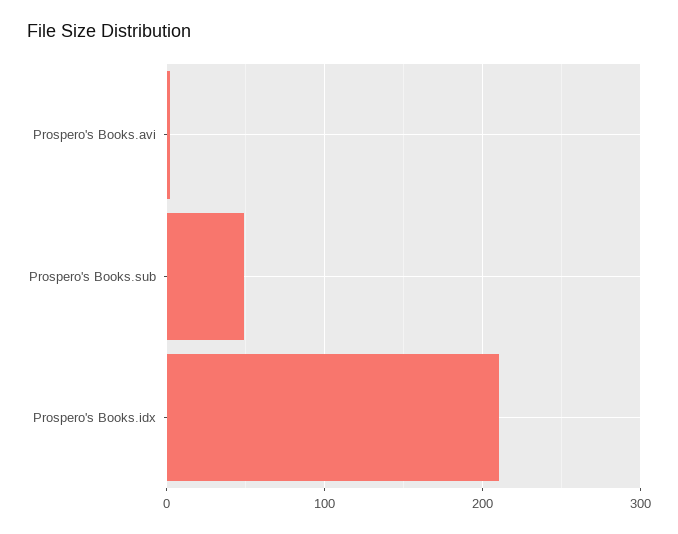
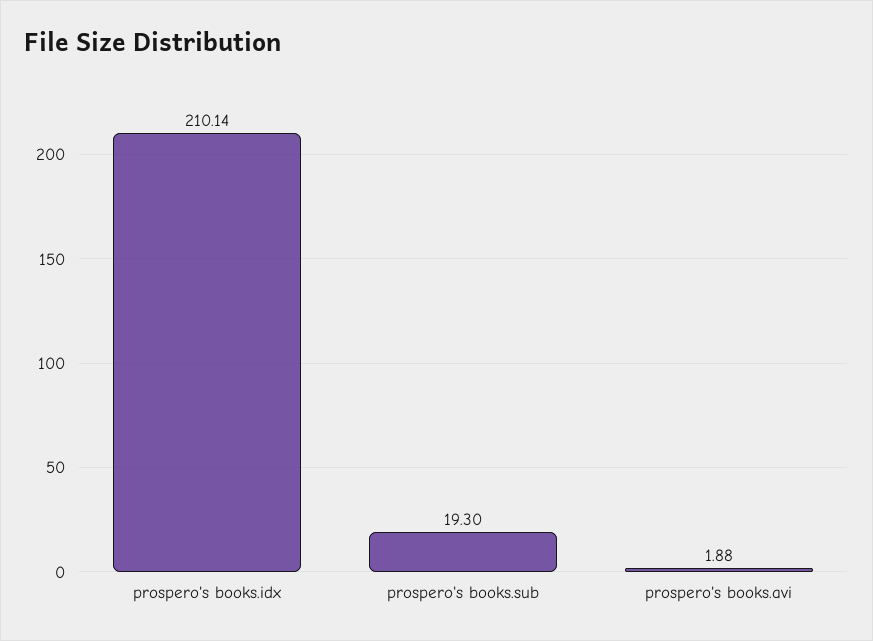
  {
    "Prospero's Books.avi": 1.88,
-   "Prospero's Books.sub": 50,
+   "Prospero's Books.sub": 19.3,
    "Prospero's Books.idx": 210.14
  }

